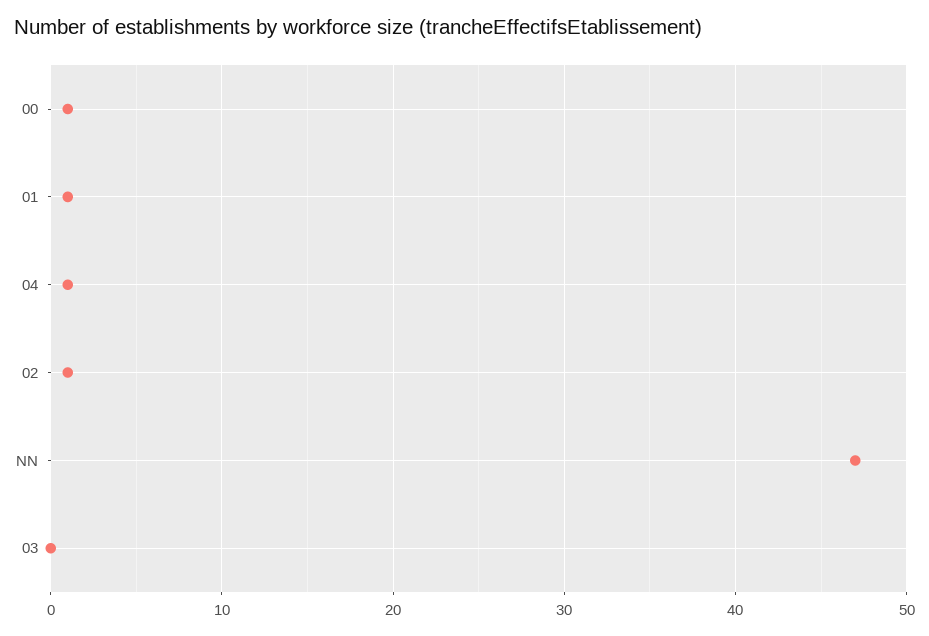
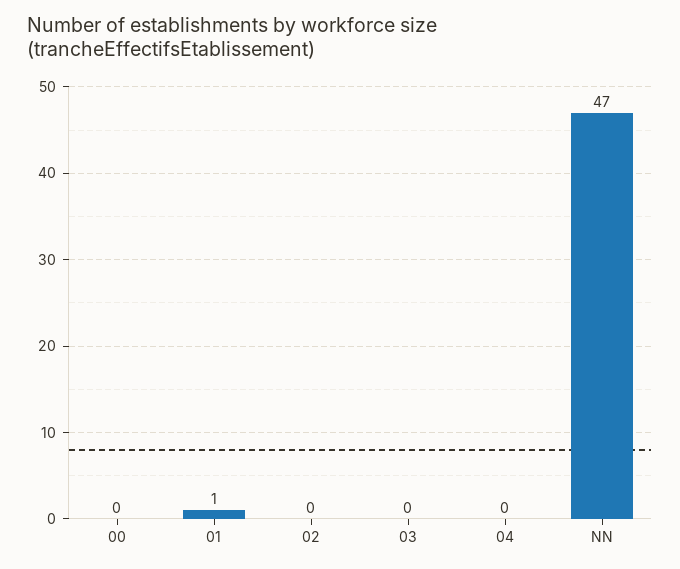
  {
-   "00": 1,
+   "00": 0,
    "01": 1,
-   "04": 1,
+   "04": 0,
-   "02": 1,
+   "02": 0,
    "NN": 47,
    "03": 0
  }

